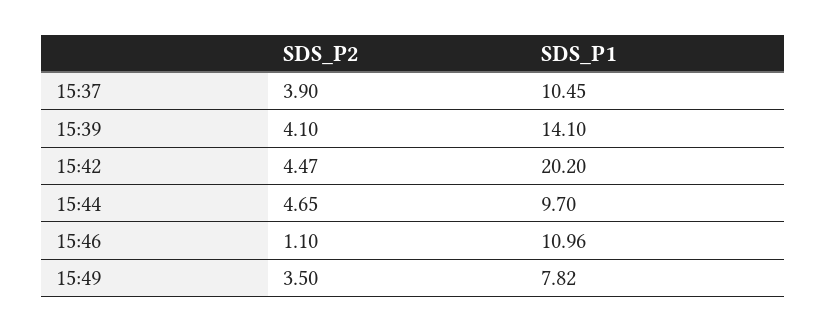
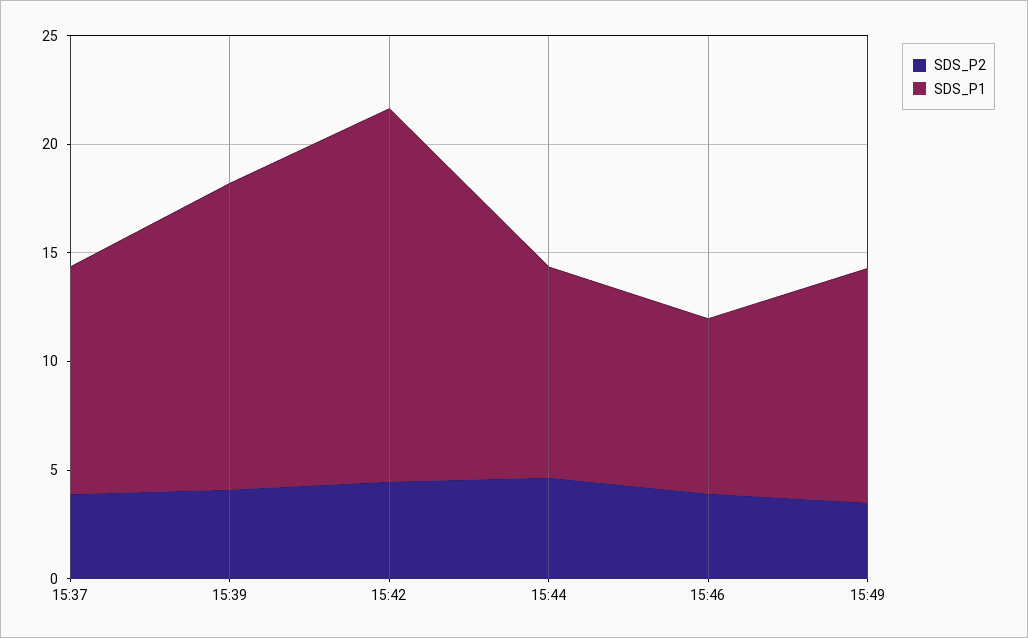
  {
    "SDS_P2": {
      "15:37": 3.9,
      "15:39": 4.1,
      "15:42": 4.47,
      "15:44": 4.65,
-     "15:46": 1.1,
+     "15:46": 4,
      "15:49": 3.5
    },
    "SDS_P1": {
      "15:37": 10.45,
      "15:39": 14.1,
-     "15:42": 20.2,
+     "15:42": 17,
      "15:44": 9.7,
-     "15:46": 10.96,
+     "15:46": 8,
-     "15:49": 7.82
+     "15:49": 11
    }
  }

